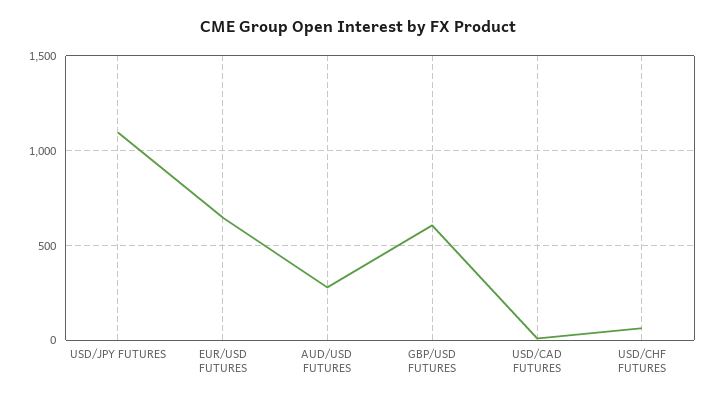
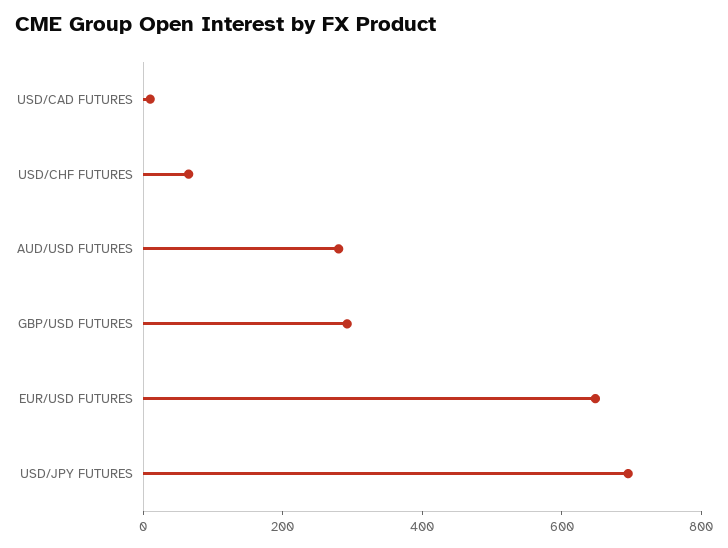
  {
-   "USD/JPY FUTURES": 1100,
+   "USD/JPY FUTURES": 700,
    "EUR/USD FUTURES": 650,
    "AUD/USD FUTURES": 300,
-   "GBP/USD FUTURES": 600,
+   "GBP/USD FUTURES": 300,
    "USD/CAD FUTURES": 0,
    "USD/CHF FUTURES": 50
  }

